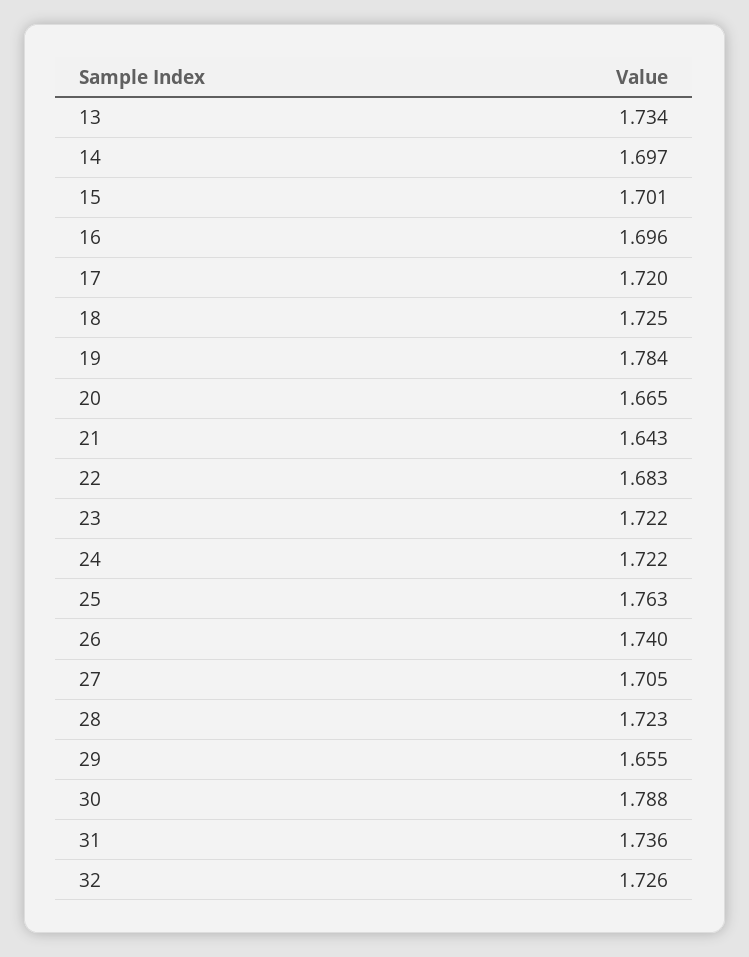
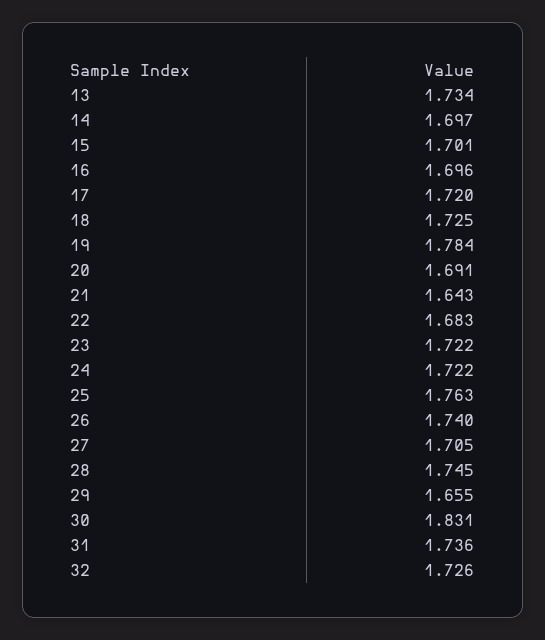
  {
    "13": 1.734,
    "14": 1.697,
    "15": 1.701,
    "16": 1.696,
    "17": 1.72,
    "18": 1.725,
    "19": 1.784,
-   "20": 1.665,
+   "20": 1.691,
    "21": 1.643,
    "22": 1.683,
    "23": 1.722,
    "24": 1.722,
    "25": 1.763,
    "26": 1.74,
    "27": 1.705,
-   "28": 1.723,
+   "28": 1.745,
    "29": 1.655,
-   "30": 1.788,
+   "30": 1.831,
    "31": 1.736,
    "32": 1.726
  }

